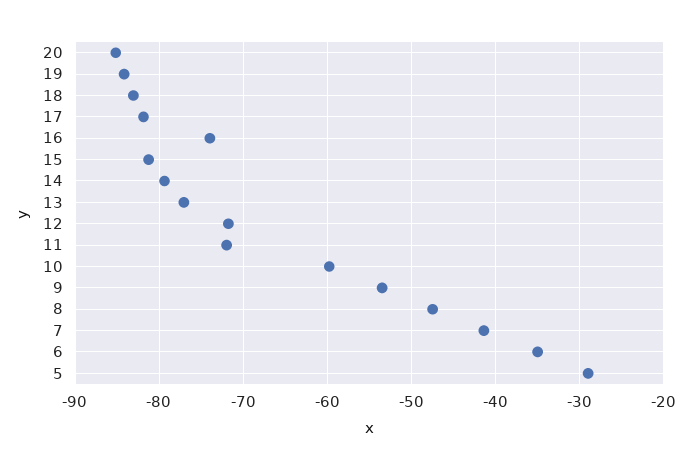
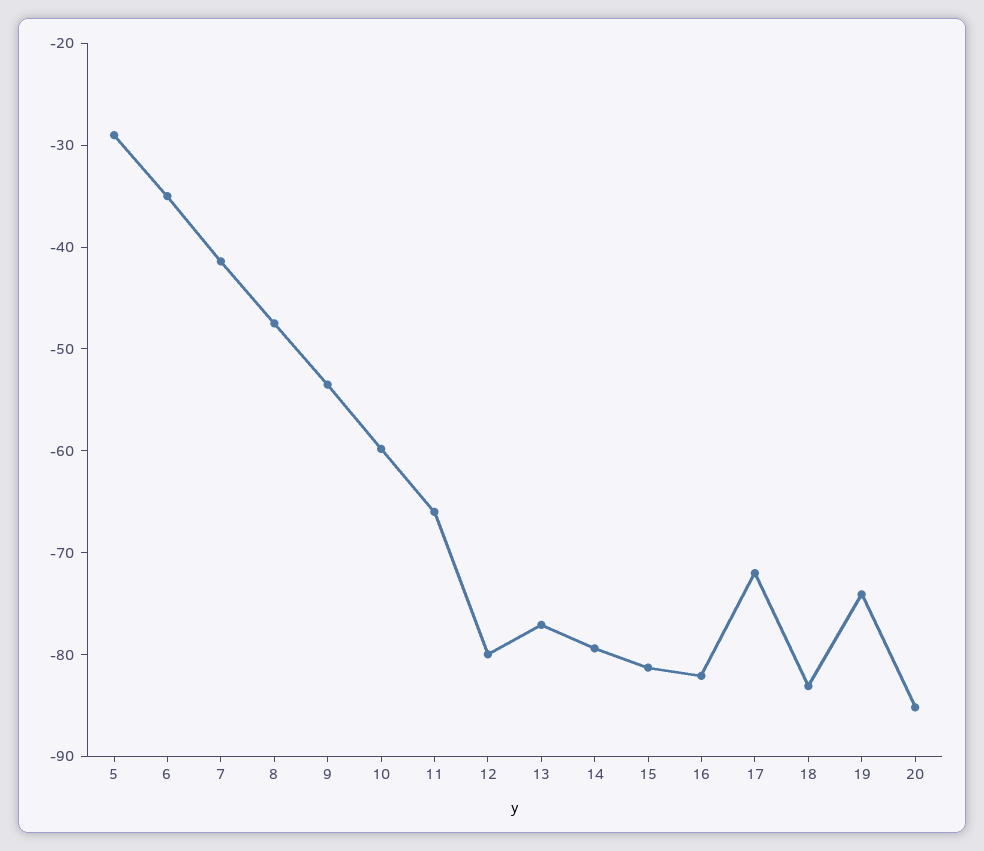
  {
    "20": -85,
-   "19": -84,
+   "19": -74,
    "18": -83,
-   "17": -82,
+   "17": -72,
-   "16": -74,
+   "16": -82,
    "15": -81,
    "14": -79,
    "13": -77,
-   "12": -72,
+   "12": -80,
-   "11": -72,
+   "11": -66,
    "10": -60,
    "9": -54,
    "8": -48,
    "7": -41,
    "6": -35,
    "5": -29
  }

